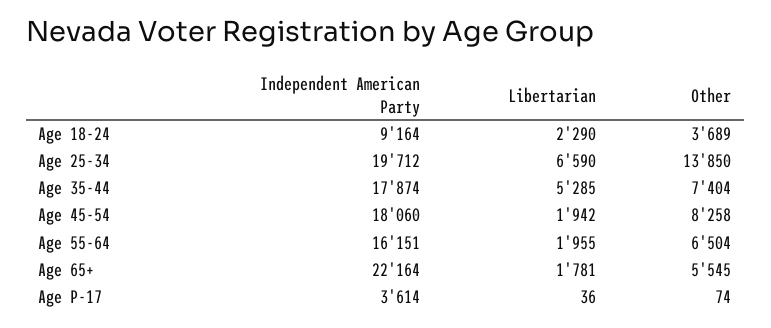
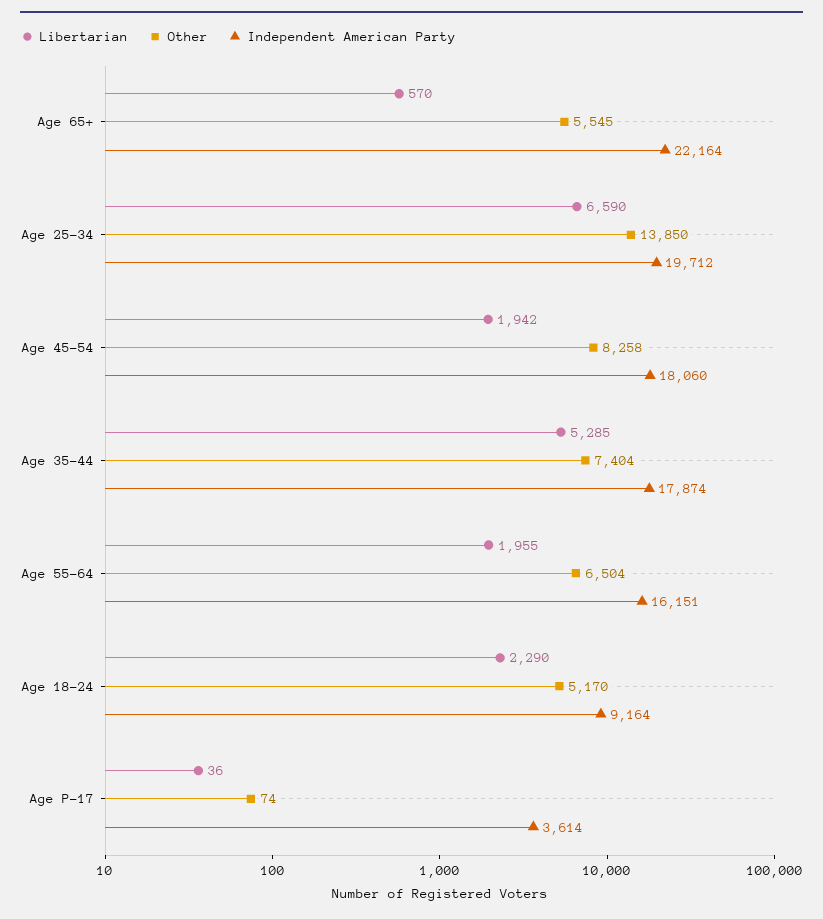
  {
    "Independent American Party": {
      "Age 18-24": 9164,
      "Age 25-34": 19712,
      "Age 35-44": 17874,
      "Age 45-54": 18060,
      "Age 55-64": 16151,
      "Age 65+": 22164,
      "Age P-17": 3614
    },
    "Libertarian": {
      "Age 18-24": 2290,
      "Age 25-34": 6590,
      "Age 35-44": 5285,
      "Age 45-54": 1942,
      "Age 55-64": 1955,
-     "Age 65+": 1781,
+     "Age 65+": 570,
      "Age P-17": 36
    },
    "Other": {
-     "Age 18-24": 3689,
+     "Age 18-24": 5170,
      "Age 25-34": 13850,
      "Age 35-44": 7404,
      "Age 45-54": 8258,
      "Age 55-64": 6504,
      "Age 65+": 5545,
      "Age P-17": 74
    }
  }

